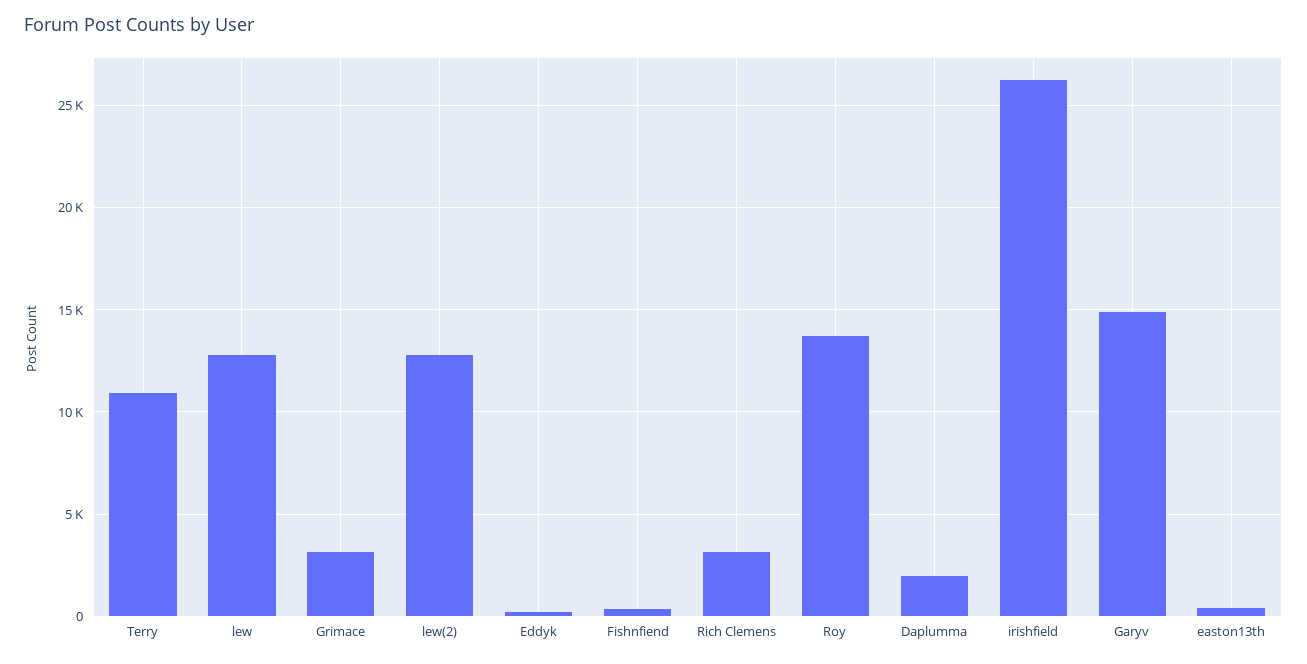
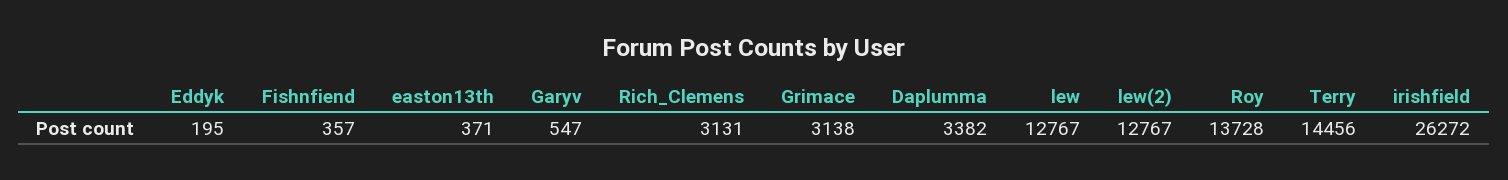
  {
-   "Terry": 11000,
+   "Terry": 14456,
    "lew": 12767,
    "Grimace": 3138,
    "lew(2)": 12767,
    "Eddyk": 195,
    "Fishnfiend": 357,
    "Rich Clemens": 3131,
    "Roy": 13728,
-   "Daplumma": 2000,
+   "Daplumma": 3382,
    "irishfield": 26272,
-   "Garyv": 15000,
+   "Garyv": 547,
    "easton13th": 371
  }

